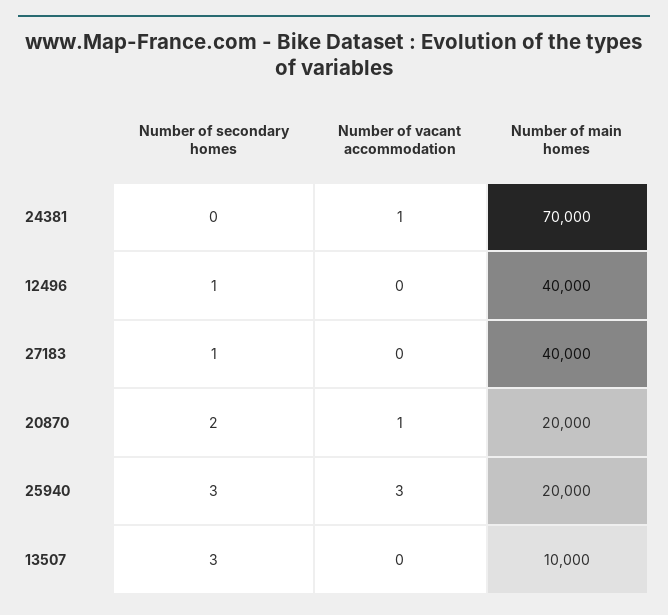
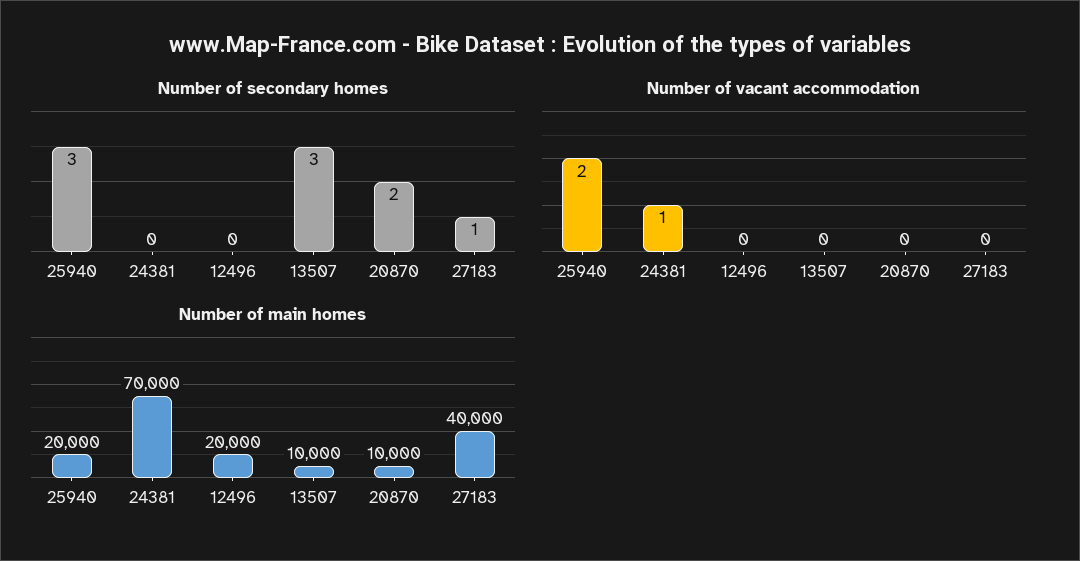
  {
    "Number of secondary homes": {
      "24381": 0,
-     "12496": 1,
+     "12496": 0,
      "27183": 1,
      "20870": 2,
      "25940": 3,
      "13507": 3
    },
    "Number of vacant accommodation": {
      "24381": 1,
      "12496": 0,
      "27183": 0,
-     "20870": 1,
+     "20870": 0,
-     "25940": 3,
+     "25940": 2,
      "13507": 0
    },
    "Number of main homes": {
      "24381": 70000,
-     "12496": 40000,
+     "12496": 20000,
      "27183": 40000,
-     "20870": 20000,
+     "20870": 10000,
      "25940": 20000,
      "13507": 10000
    }
  }

